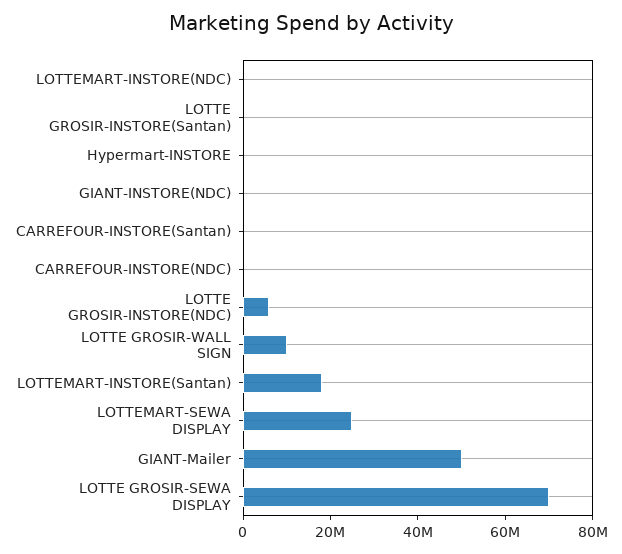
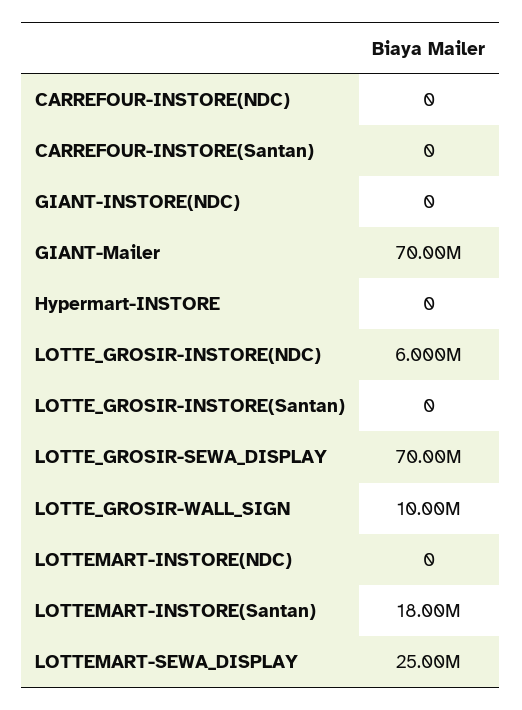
  {
    "LOTTEMART-INSTORE(NDC)": 0,
    "LOTTE GROSIR-INSTORE(Santan)": 0,
    "Hypermart-INSTORE": 0,
    "GIANT-INSTORE(NDC)": 0,
    "CARREFOUR-INSTORE(Santan)": 0,
    "CARREFOUR-INSTORE(NDC)": 0,
    "LOTTE GROSIR-INSTORE(NDC)": 6000000,
    "LOTTE GROSIR-WALL SIGN": 10000000,
    "LOTTEMART-INSTORE(Santan)": 18000000,
    "LOTTEMART-SEWA DISPLAY": 25000000,
-   "GIANT-Mailer": 50000000,
+   "GIANT-Mailer": 70000000,
    "LOTTE GROSIR-SEWA DISPLAY": 70000000
  }

